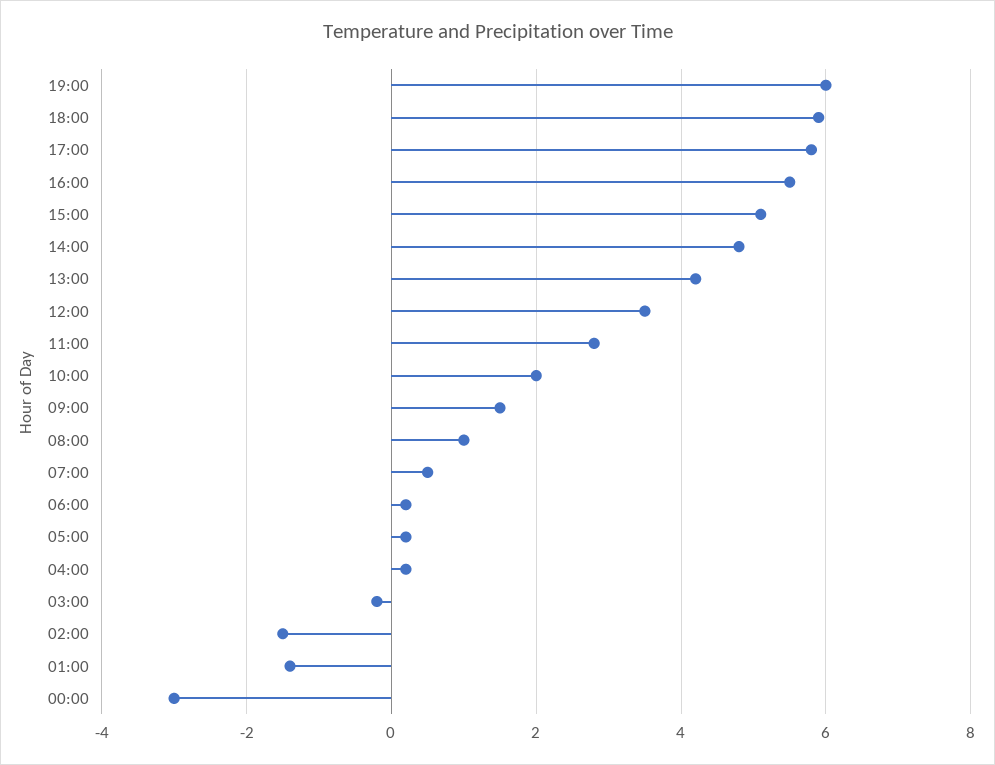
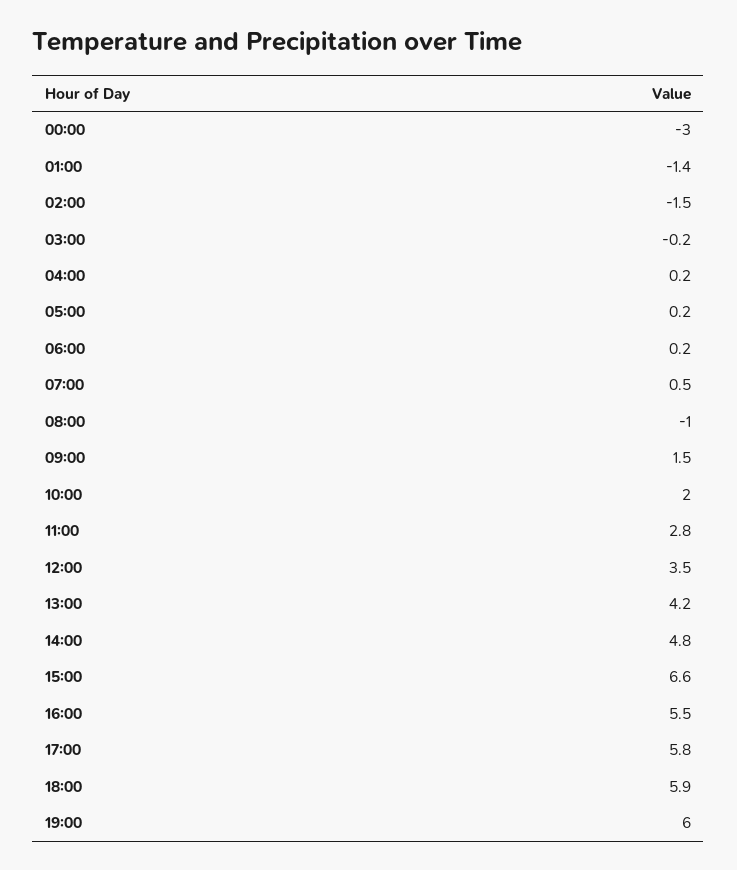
  {
    "19:00": 6,
    "18:00": 5.9,
    "17:00": 5.8,
    "16:00": 5.5,
-   "15:00": 5,
+   "15:00": 6.6,
    "14:00": 4.8,
    "13:00": 4.2,
    "12:00": 3.5,
    "11:00": 2.8,
    "10:00": 2,
    "09:00": 1.5,
-   "08:00": 1,
+   "08:00": -1,
    "07:00": 0.5,
    "06:00": 0.2,
    "05:00": 0.2,
    "04:00": 0.2,
    "03:00": -0.2,
    "02:00": -1.5,
    "01:00": -1.4,
    "00:00": -3
  }

